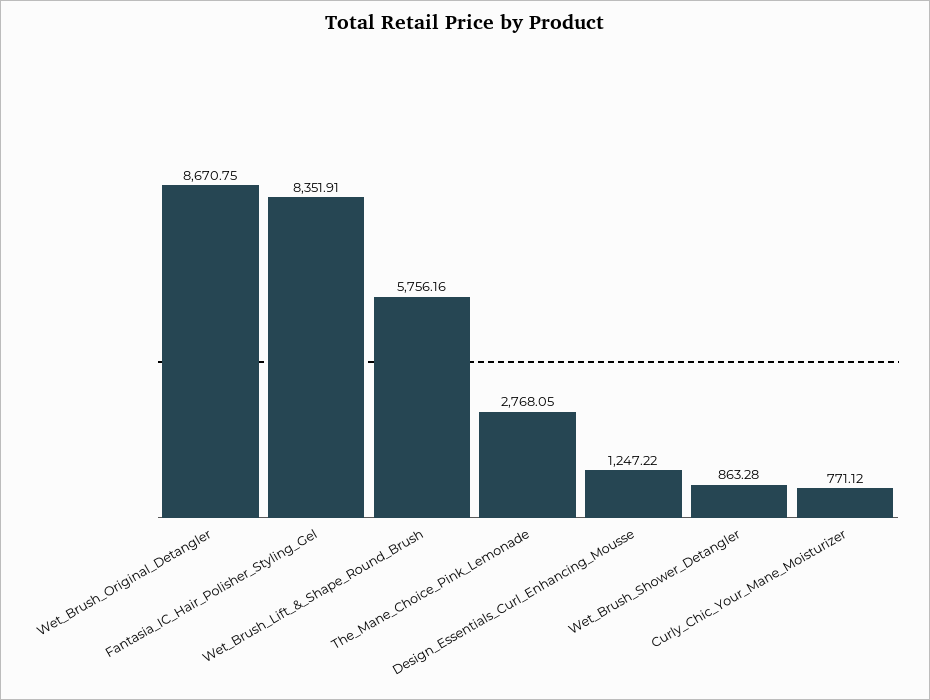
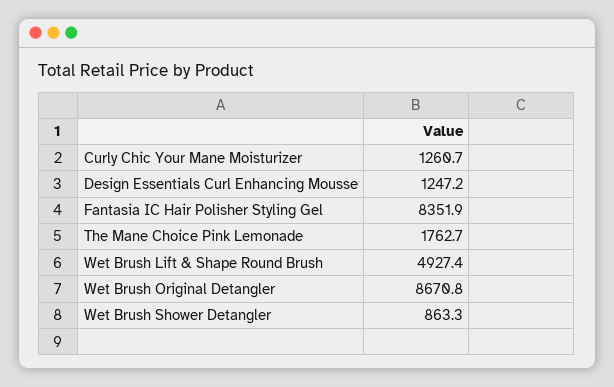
  {
    "Wet_Brush_Original_Detangler": 8670.75,
    "Fantasia_IC_Hair_Polisher_Styling_Gel": 8351.91,
-   "Wet_Brush_Lift_&_Shape_Round_Brush": 5756.16,
+   "Wet_Brush_Lift_&_Shape_Round_Brush": 4927.4,
-   "The_Mane_Choice_Pink_Lemonade": 2768.05,
+   "The_Mane_Choice_Pink_Lemonade": 1762.7,
    "Design_Essentials_Curl_Enhancing_Mousse": 1247.22,
    "Wet_Brush_Shower_Detangler": 863.28,
-   "Curly_Chic_Your_Mane_Moisturizer": 771.12
+   "Curly_Chic_Your_Mane_Moisturizer": 1260.7
  }

